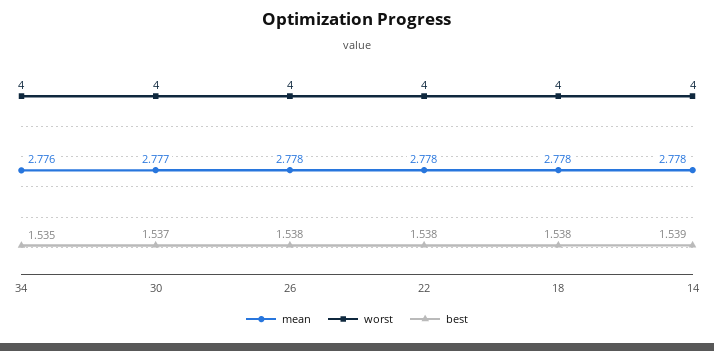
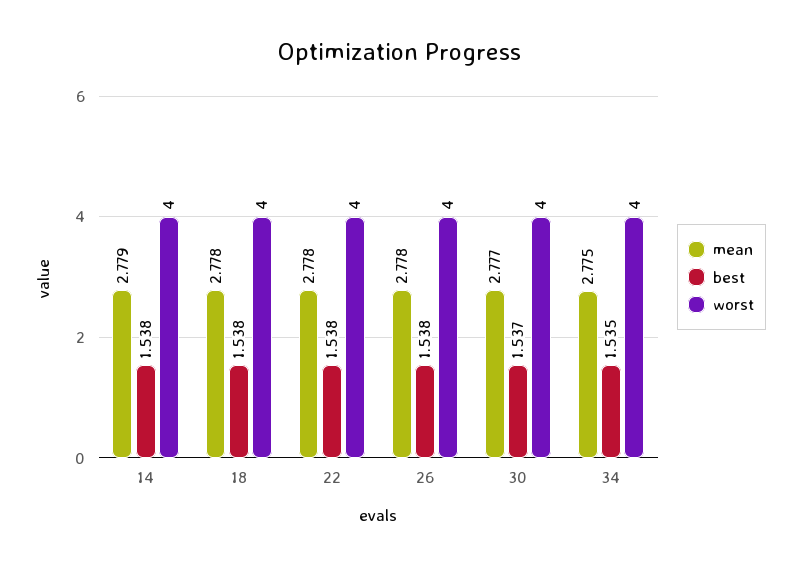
  {
    "mean": {
-     "34": 2.776,
+     "34": 2.775,
      "30": 2.777,
      "26": 2.778,
      "22": 2.778,
      "18": 2.778,
-     "14": 2.778
+     "14": 2.779
    },
    "worst": {
      "34": 4,
      "30": 4,
      "26": 4,
      "22": 4,
      "18": 4,
      "14": 4
    },
    "best": {
      "34": 1.535,
      "30": 1.537,
      "26": 1.538,
      "22": 1.538,
      "18": 1.538,
-     "14": 1.539
+     "14": 1.538
    }
  }

